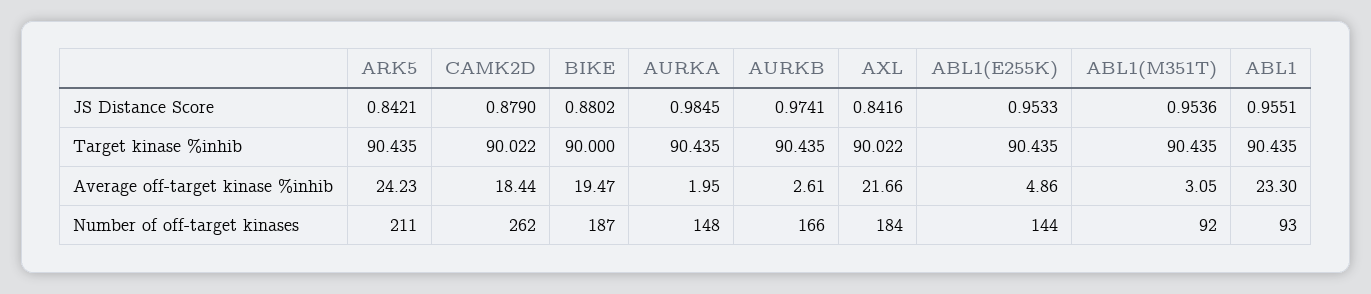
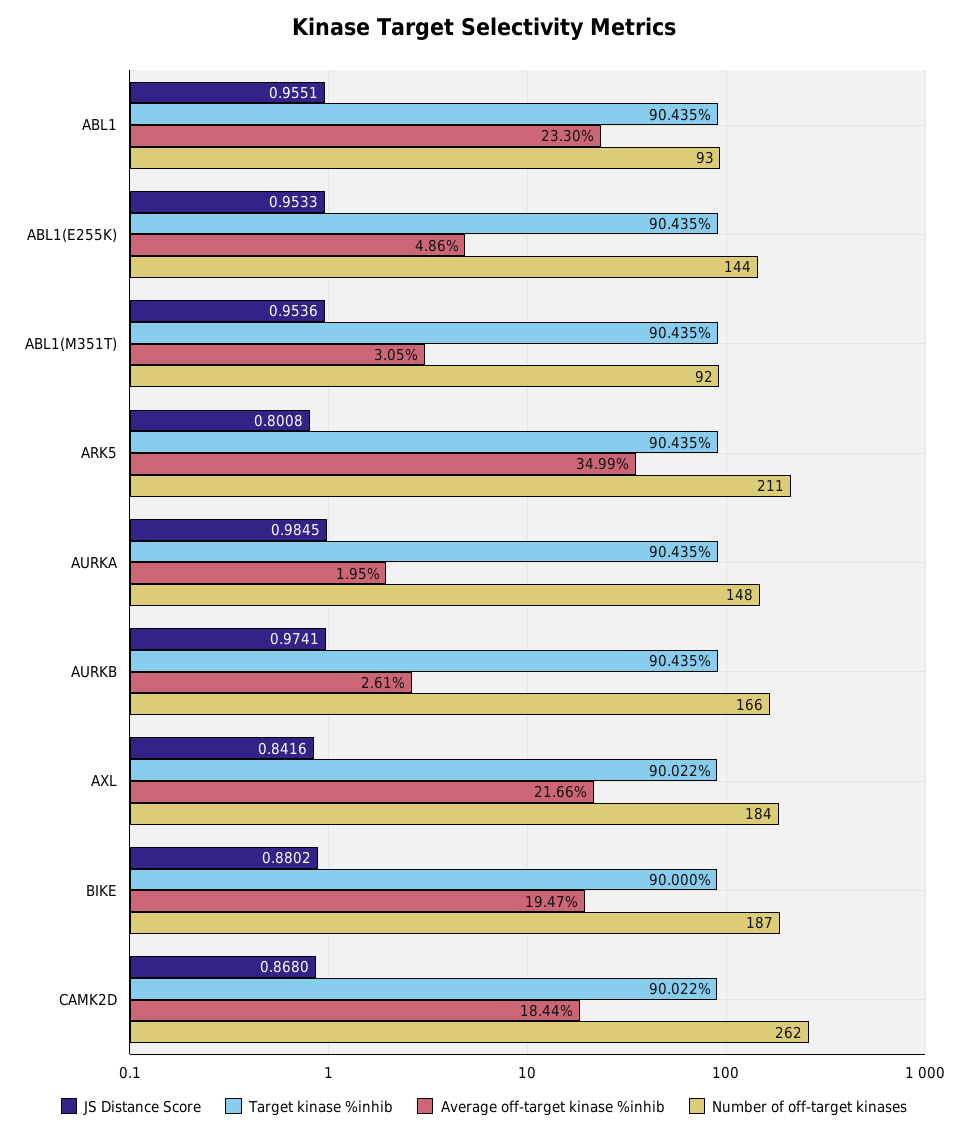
  {
    "JS Distance Score": {
-     "ARK5": 0.8421,
+     "ARK5": 0.8008,
-     "CAMK2D": 0.879,
+     "CAMK2D": 0.868,
      "BIKE": 0.8802,
      "AURKA": 0.9845,
      "AURKB": 0.9741,
      "AXL": 0.8416,
      "ABL1(E255K)": 0.9533,
      "ABL1(M351T)": 0.9536,
      "ABL1": 0.9551
    },
    "Target kinase %inhib": {
      "ARK5": 90.435,
      "CAMK2D": 90.022,
      "BIKE": 90,
      "AURKA": 90.435,
      "AURKB": 90.435,
      "AXL": 90.022,
      "ABL1(E255K)": 90.435,
      "ABL1(M351T)": 90.435,
      "ABL1": 90.435
    },
    "Average off-target kinase %inhib": {
-     "ARK5": 24.23,
+     "ARK5": 34.99,
      "CAMK2D": 18.44,
      "BIKE": 19.47,
      "AURKA": 1.95,
      "AURKB": 2.61,
      "AXL": 21.66,
      "ABL1(E255K)": 4.86,
      "ABL1(M351T)": 3.05,
      "ABL1": 23.3
    },
    "Number of off-target kinases": {
      "ARK5": 211,
      "CAMK2D": 262,
      "BIKE": 187,
      "AURKA": 148,
      "AURKB": 166,
      "AXL": 184,
      "ABL1(E255K)": 144,
      "ABL1(M351T)": 92,
      "ABL1": 93
    }
  }

